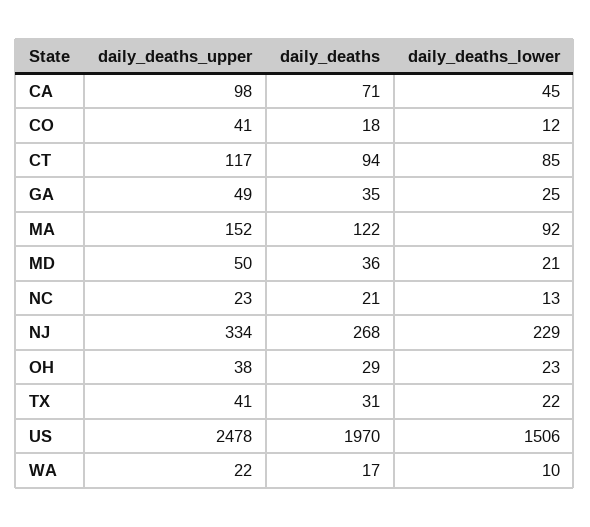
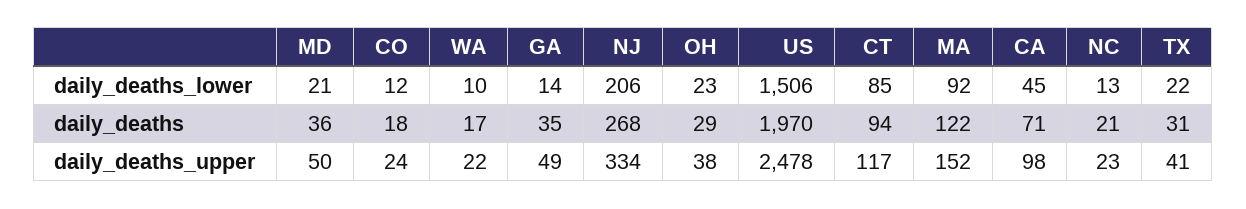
  {
    "daily_deaths_upper": {
      "CA": 98,
-     "CO": 41,
+     "CO": 24,
      "CT": 117,
      "GA": 49,
      "MA": 152,
      "MD": 50,
      "NC": 23,
      "NJ": 334,
      "OH": 38,
      "TX": 41,
      "US": 2478,
      "WA": 22
    },
    "daily_deaths": {
      "CA": 71,
      "CO": 18,
      "CT": 94,
      "GA": 35,
      "MA": 122,
      "MD": 36,
      "NC": 21,
      "NJ": 268,
      "OH": 29,
      "TX": 31,
      "US": 1970,
      "WA": 17
    },
    "daily_deaths_lower": {
      "CA": 45,
      "CO": 12,
      "CT": 85,
-     "GA": 25,
+     "GA": 14,
      "MA": 92,
      "MD": 21,
      "NC": 13,
-     "NJ": 229,
+     "NJ": 206,
      "OH": 23,
      "TX": 22,
      "US": 1506,
      "WA": 10
    }
  }

